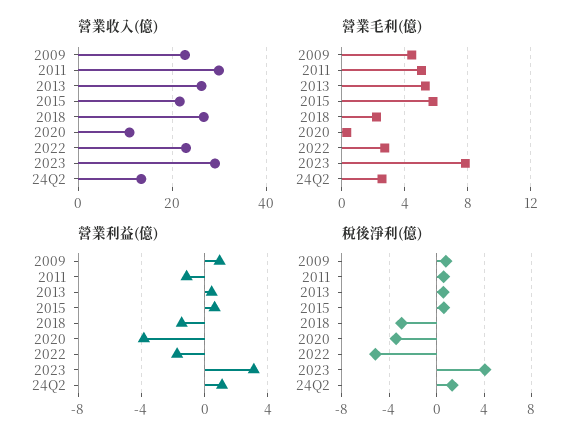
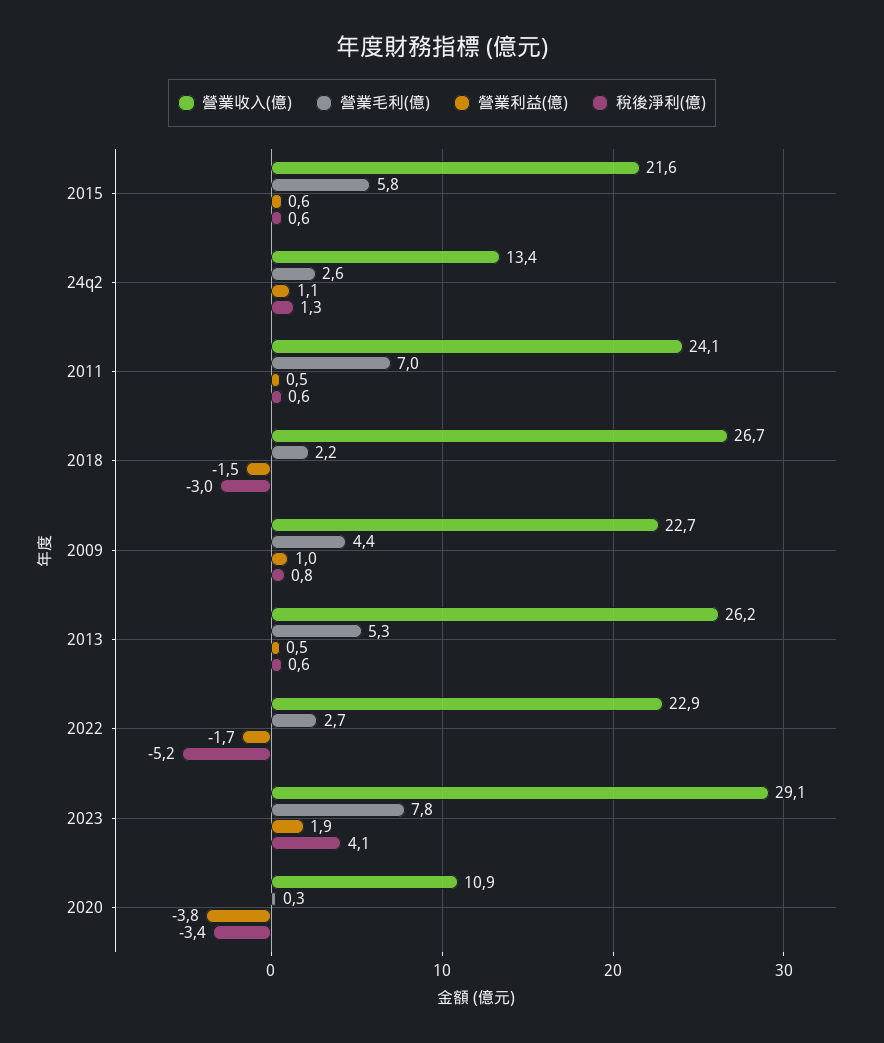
  {
    "營業收入(億)": {
      "2009": 22.7,
-     "2011": 30,
+     "2011": 24.1,
      "2013": 26.2,
      "2015": 21.6,
      "2018": 26.7,
      "2020": 10.9,
      "2022": 22.9,
      "2023": 29.1,
      "24Q2": 13.4
    },
    "營業毛利(億)": {
      "2009": 4.4,
-     "2011": 5,
+     "2011": 7,
      "2013": 5.3,
      "2015": 5.8,
      "2018": 2.2,
      "2020": 0.3,
      "2022": 2.7,
      "2023": 7.8,
      "24Q2": 2.6
    },
    "營業利益(億)": {
      "2009": 1,
-     "2011": -1,
+     "2011": 0.5,
      "2013": 0.5,
      "2015": 0.6,
      "2018": -1.5,
      "2020": -3.8,
      "2022": -1.7,
-     "2023": 3,
+     "2023": 1.9,
      "24Q2": 1.1
    },
    "稅後淨利(億)": {
      "2009": 0.8,
      "2011": 0.6,
      "2013": 0.6,
      "2015": 0.6,
      "2018": -3,
      "2020": -3.4,
      "2022": -5.2,
      "2023": 4.1,
      "24Q2": 1.3
    }
  }

